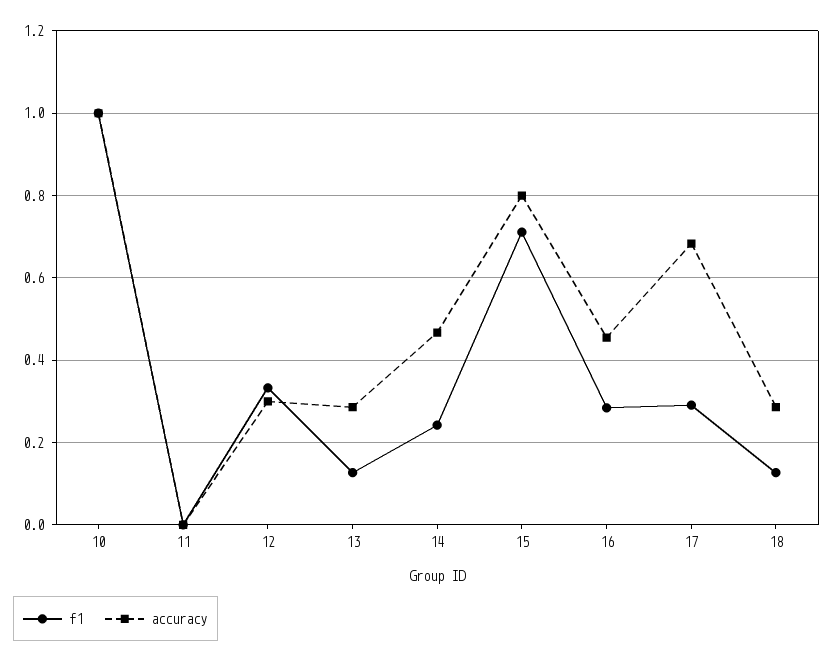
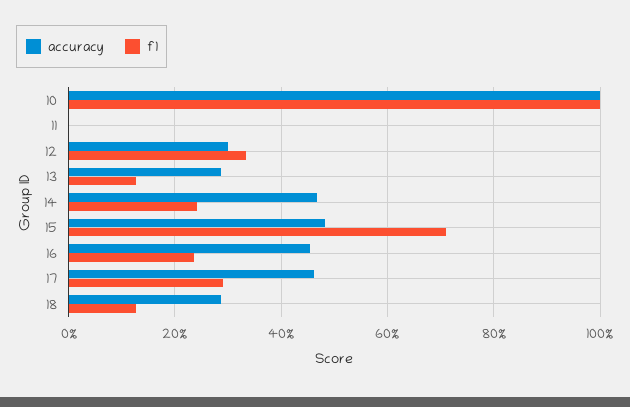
  {
    "f1": {
      "10": 1,
      "11": 0,
      "12": 0.34,
      "13": 0.12,
      "14": 0.24,
      "15": 0.72,
-     "16": 0.28,
+     "16": 0.24,
      "17": 0.3,
      "18": 0.12
    },
    "accuracy": {
      "10": 1,
      "11": 0,
      "12": 0.3,
      "13": 0.28,
      "14": 0.46,
-     "15": 0.8,
+     "15": 0.48,
      "16": 0.46,
-     "17": 0.68,
+     "17": 0.46,
      "18": 0.28
    }
  }

